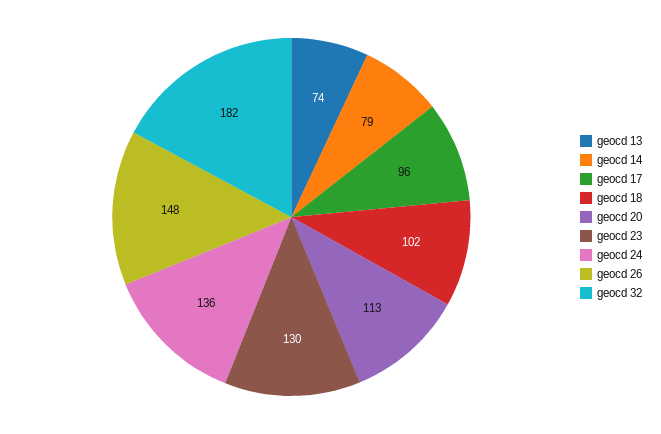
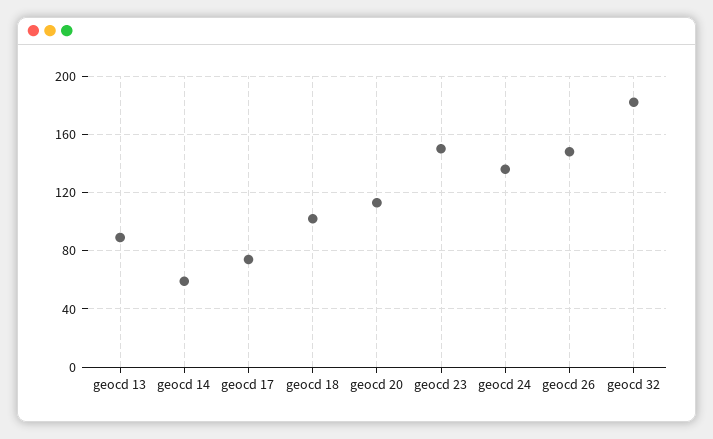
  {
-   "geocd 13": 74,
+   "geocd 13": 90,
-   "geocd 14": 79,
+   "geocd 14": 60,
-   "geocd 17": 96,
+   "geocd 17": 75,
    "geocd 18": 102,
    "geocd 20": 113,
-   "geocd 23": 130,
+   "geocd 23": 150,
    "geocd 24": 136,
    "geocd 26": 148,
    "geocd 32": 182
  }

